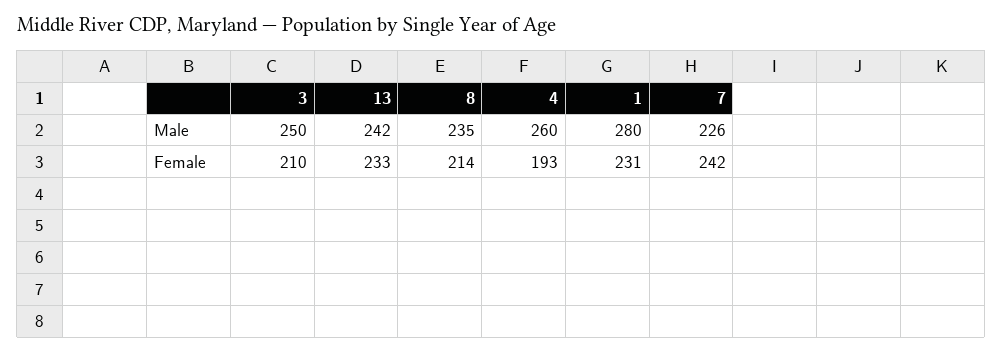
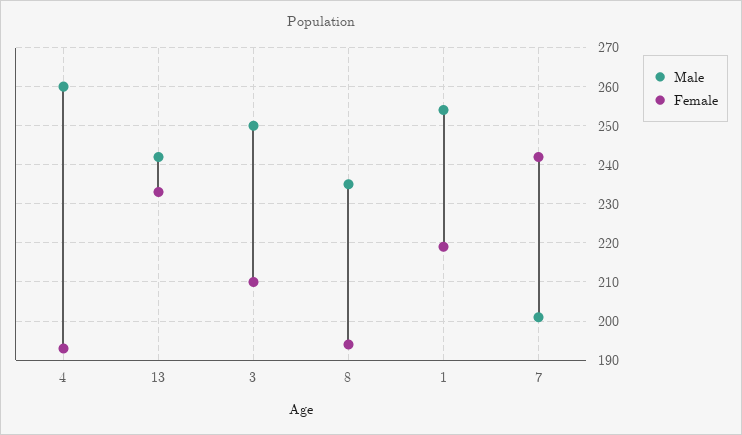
  {
    "Male": {
      "3": 250,
      "13": 242,
      "8": 235,
      "4": 260,
-     "1": 280,
+     "1": 255,
-     "7": 226
+     "7": 200
    },
    "Female": {
      "3": 210,
      "13": 233,
-     "8": 214,
+     "8": 195,
      "4": 193,
-     "1": 231,
+     "1": 220,
      "7": 242
    }
  }

